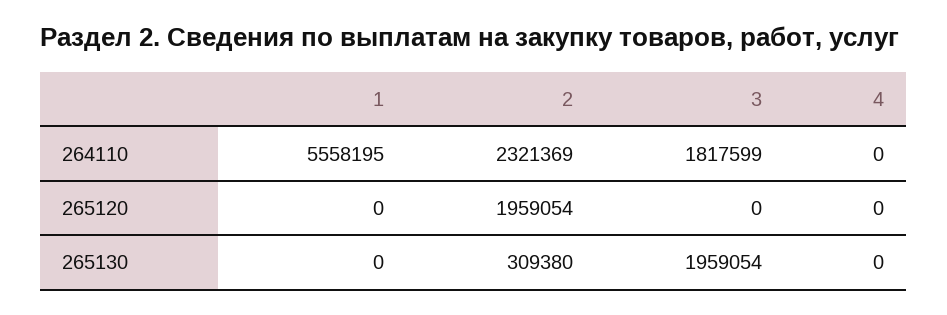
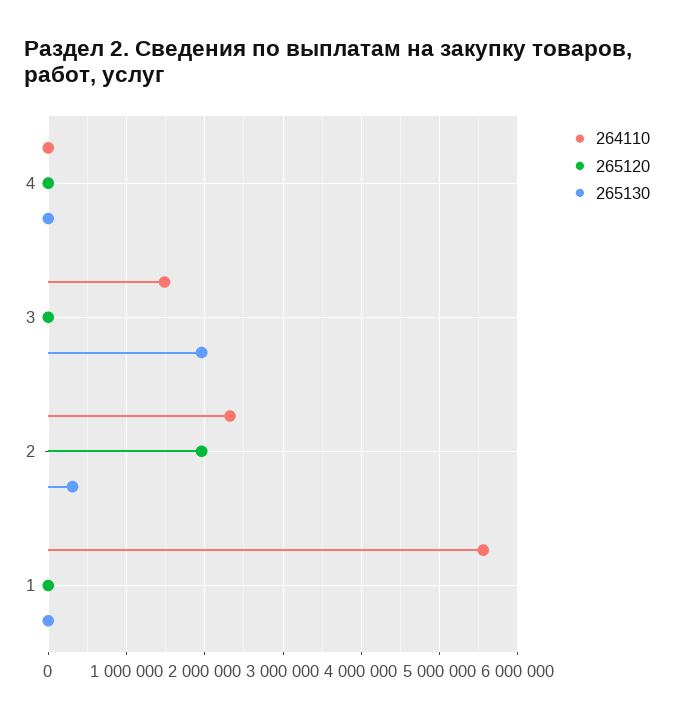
  {
    "264110": {
      "1": 5558195,
      "2": 2321369,
-     "3": 1817599,
+     "3": 1500000,
      "4": 0
    },
    "265120": {
      "1": 0,
      "2": 1959054,
      "3": 0,
      "4": 0
    },
    "265130": {
      "1": 0,
      "2": 309380,
      "3": 1959054,
      "4": 0
    }
  }

